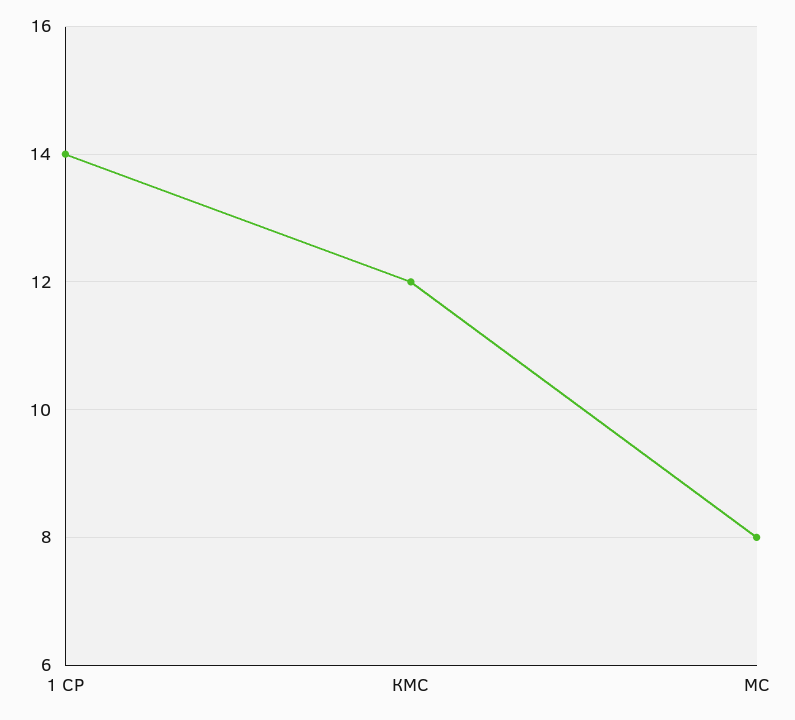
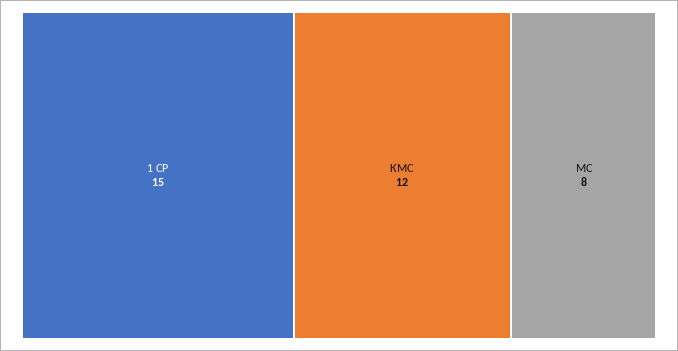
  {
-   "1 СР": 14,
+   "1 СР": 15,
    "КМС": 12,
    "МС": 8
  }

